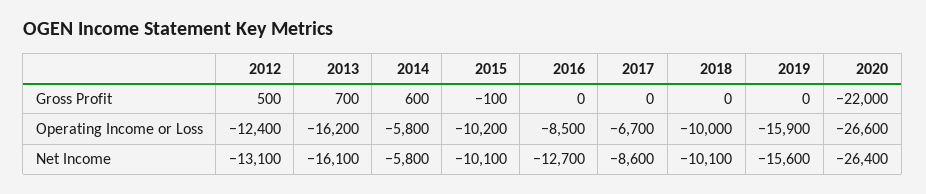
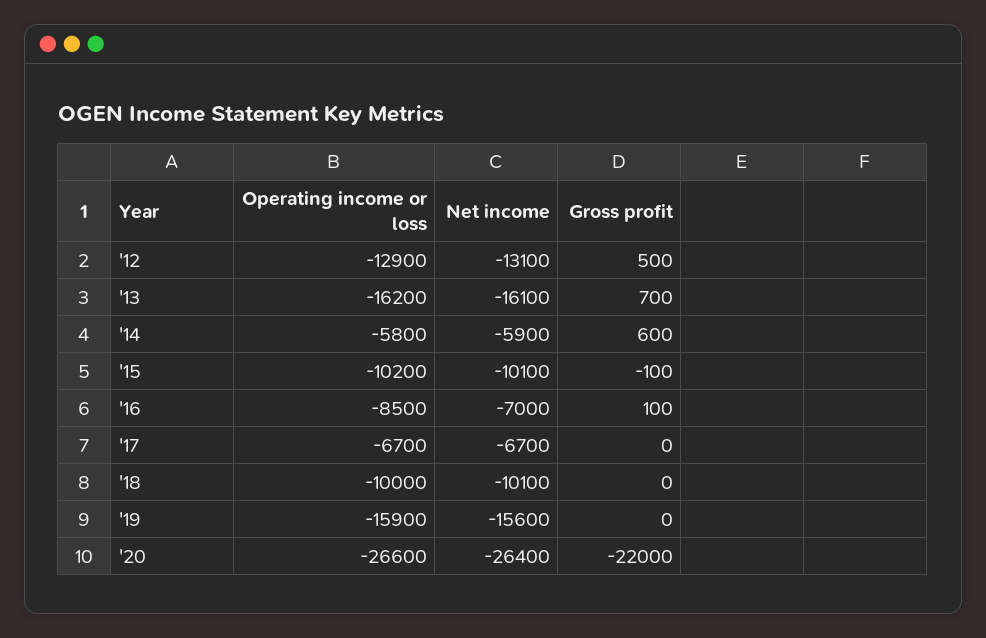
  {
    "2012": {
      "Gross Profit": 500,
-     "Operating Income or Loss": -12400,
+     "Operating Income or Loss": -12900,
      "Net Income": -13100
    },
    "2013": {
      "Gross Profit": 700,
      "Operating Income or Loss": -16200,
      "Net Income": -16100
    },
    "2014": {
      "Gross Profit": 600,
      "Operating Income or Loss": -5800,
-     "Net Income": -5800
+     "Net Income": -5900
    },
    "2015": {
      "Gross Profit": -100,
      "Operating Income or Loss": -10200,
      "Net Income": -10100
    },
    "2016": {
-     "Gross Profit": 0,
+     "Gross Profit": 100,
      "Operating Income or Loss": -8500,
-     "Net Income": -12700
+     "Net Income": -7000
    },
    "2017": {
      "Gross Profit": 0,
      "Operating Income or Loss": -6700,
-     "Net Income": -8600
+     "Net Income": -6700
    },
    "2018": {
      "Gross Profit": 0,
      "Operating Income or Loss": -10000,
      "Net Income": -10100
    },
    "2019": {
      "Gross Profit": 0,
      "Operating Income or Loss": -15900,
      "Net Income": -15600
    },
    "2020": {
      "Gross Profit": -22000,
      "Operating Income or Loss": -26600,
      "Net Income": -26400
    }
  }

